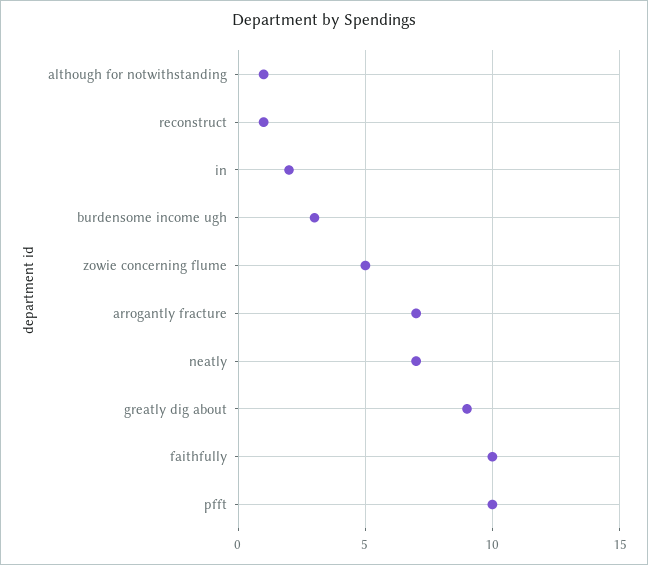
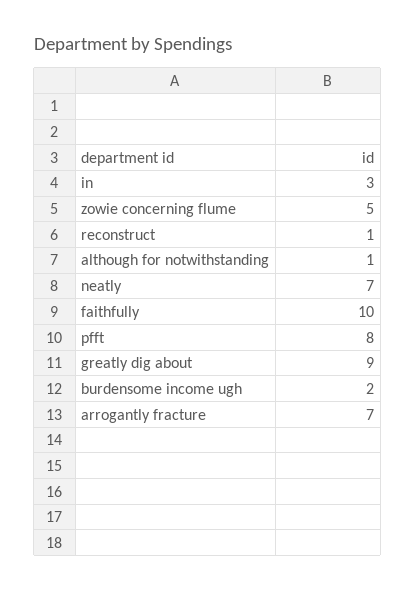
  {
    "although for notwithstanding": 1,
    "reconstruct": 1,
-   "in": 2,
+   "in": 3,
-   "burdensome income ugh": 3,
+   "burdensome income ugh": 2,
    "zowie concerning flume": 5,
    "arrogantly fracture": 7,
    "neatly": 7,
    "greatly dig about": 9,
    "faithfully": 10,
-   "pfft": 10
+   "pfft": 8
  }

